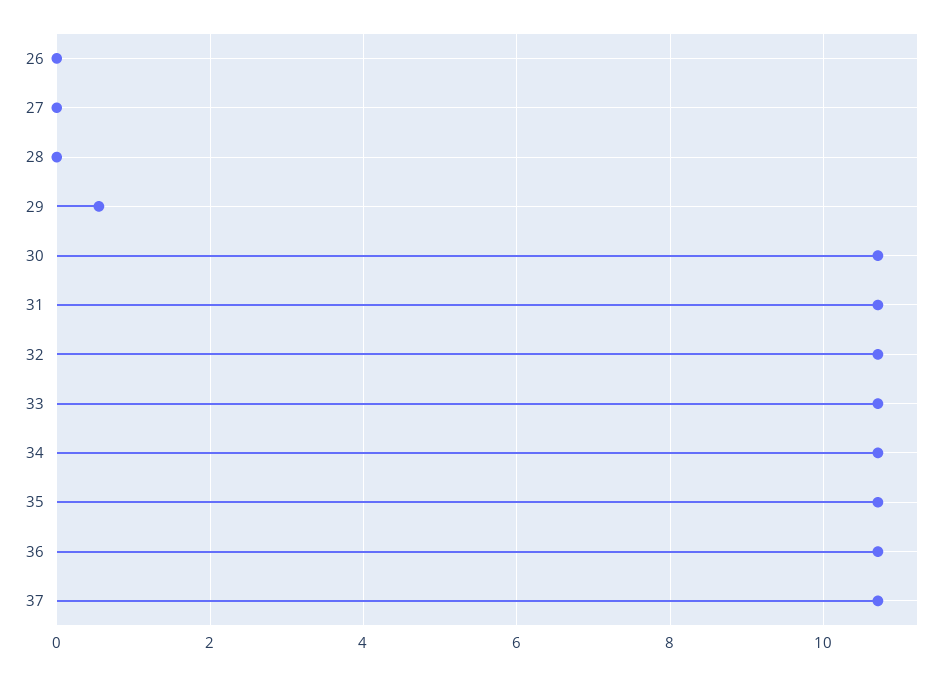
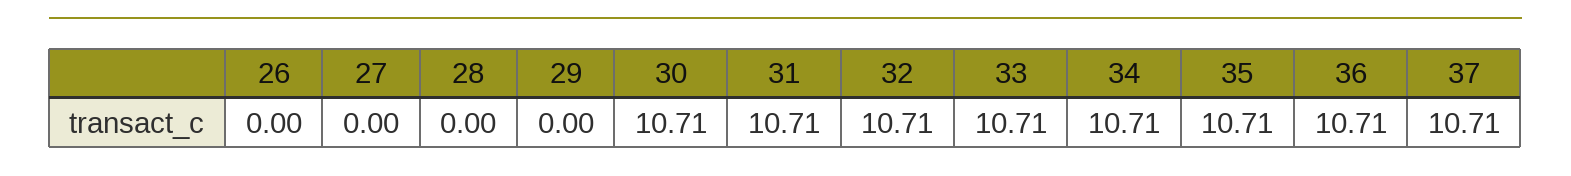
  {
    "26": 0,
    "27": 0,
    "28": 0,
-   "29": 0.6,
+   "29": 0,
    "30": 10.71,
    "31": 10.71,
    "32": 10.71,
    "33": 10.71,
    "34": 10.71,
    "35": 10.71,
    "36": 10.71,
    "37": 10.71
  }

